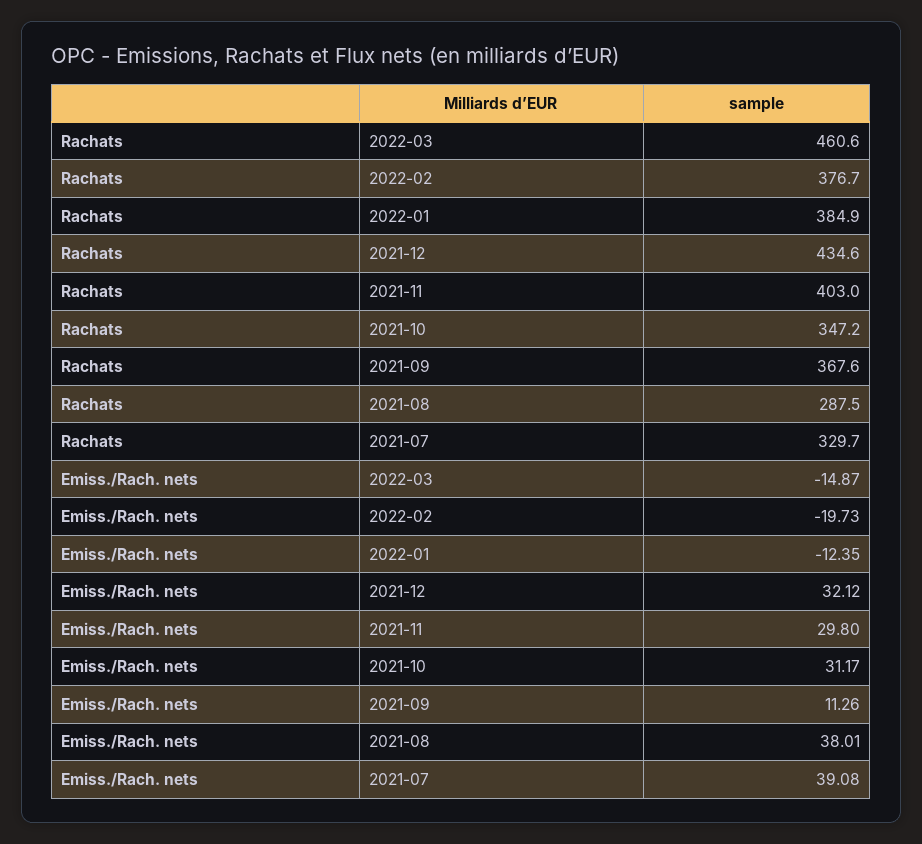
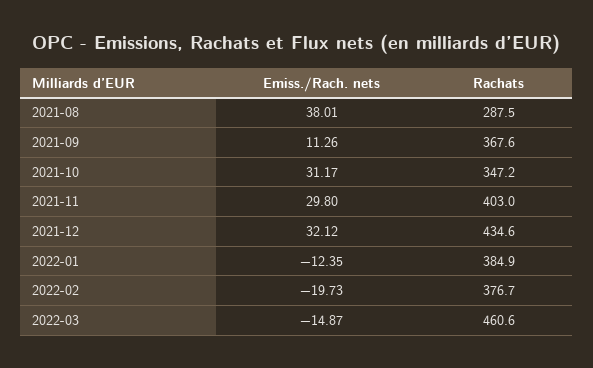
  {
    "Rachats": {
      "2022-03": 460.6,
      "2022-02": 376.7,
      "2022-01": 384.9,
      "2021-12": 434.6,
      "2021-11": 403,
      "2021-10": 347.2,
      "2021-09": 367.6,
-     "2021-08": 287.5,
+     "2021-08": 287.5
-     "2021-07": 329.7
    },
    "Emiss./Rach. nets": {
      "2022-03": -14.87,
      "2022-02": -19.73,
      "2022-01": -12.35,
      "2021-12": 32.12,
      "2021-11": 29.8,
      "2021-10": 31.17,
      "2021-09": 11.26,
-     "2021-08": 38.01,
+     "2021-08": 38.01
-     "2021-07": 39.08
    }
  }

